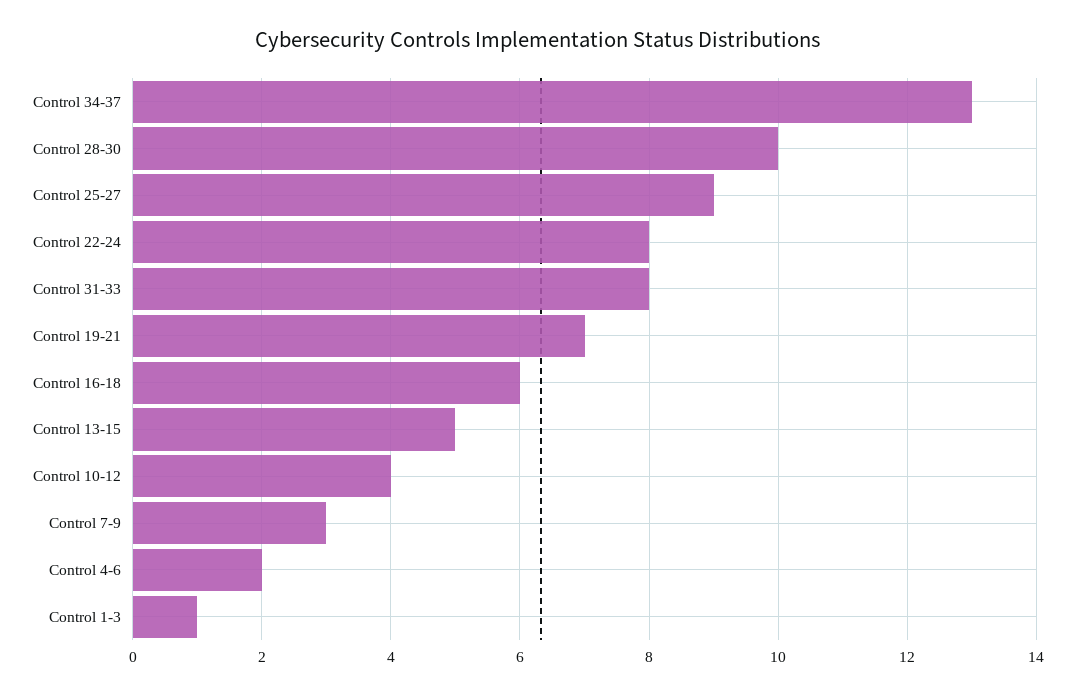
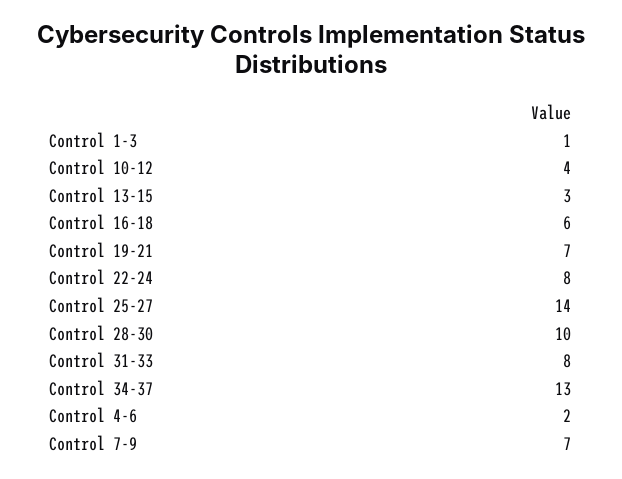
  {
    "Control 34-37": 13,
    "Control 28-30": 10,
-   "Control 25-27": 9,
+   "Control 25-27": 14,
    "Control 22-24": 8,
    "Control 31-33": 8,
    "Control 19-21": 7,
    "Control 16-18": 6,
-   "Control 13-15": 5,
+   "Control 13-15": 3,
    "Control 10-12": 4,
-   "Control 7-9": 3,
+   "Control 7-9": 7,
    "Control 4-6": 2,
    "Control 1-3": 1
  }

